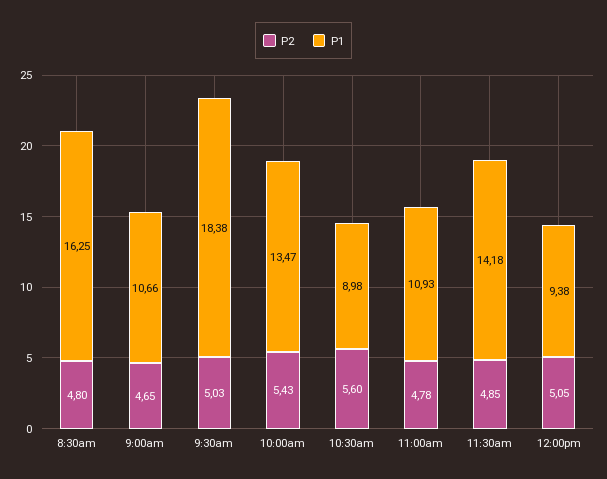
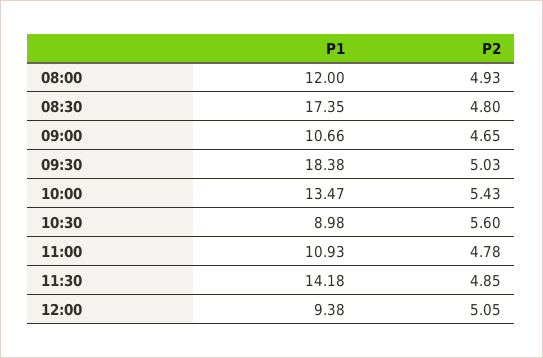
  {
    "P2": {
      "8:30am": 4.8,
      "9:00am": 4.65,
      "9:30am": 5.03,
      "10:00am": 5.43,
      "10:30am": 5.6,
      "11:00am": 4.78,
      "11:30am": 4.85,
-     "12:00pm": 5.05
+     "12:00pm": 5.05,
+     "08:00": 4.93
    },
    "P1": {
-     "8:30am": 16.25,
+     "8:30am": 17.35,
      "9:00am": 10.66,
      "9:30am": 18.38,
      "10:00am": 13.47,
      "10:30am": 8.98,
      "11:00am": 10.93,
      "11:30am": 14.18,
-     "12:00pm": 9.38
+     "12:00pm": 9.38,
+     "08:00": 12
    }
  }

